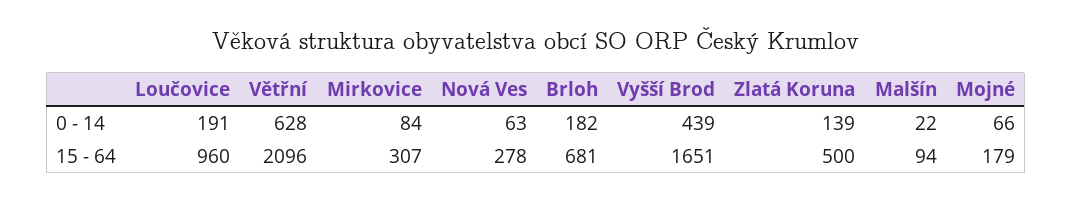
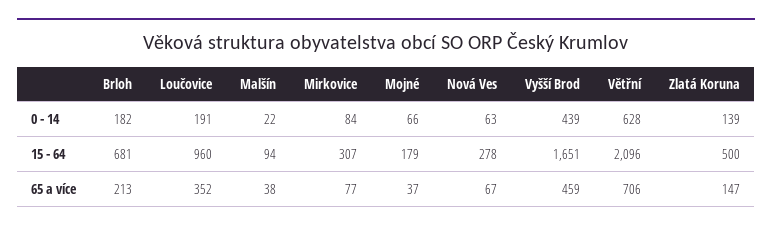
  {
    "Loučovice": {
      "0 - 14": 191,
-     "15 - 64": 960
+     "15 - 64": 960,
+     "65 a více": 352
    },
    "Větřní": {
      "0 - 14": 628,
-     "15 - 64": 2096
+     "15 - 64": 2096,
+     "65 a více": 706
    },
    "Mirkovice": {
      "0 - 14": 84,
-     "15 - 64": 307
+     "15 - 64": 307,
+     "65 a více": 77
    },
    "Nová Ves": {
      "0 - 14": 63,
-     "15 - 64": 278
+     "15 - 64": 278,
+     "65 a více": 67
    },
    "Brloh": {
      "0 - 14": 182,
-     "15 - 64": 681
+     "15 - 64": 681,
+     "65 a více": 213
    },
    "Vyšší Brod": {
      "0 - 14": 439,
-     "15 - 64": 1651
+     "15 - 64": 1651,
+     "65 a více": 459
    },
    "Zlatá Koruna": {
      "0 - 14": 139,
-     "15 - 64": 500
+     "15 - 64": 500,
+     "65 a více": 147
    },
    "Malšín": {
      "0 - 14": 22,
-     "15 - 64": 94
+     "15 - 64": 94,
+     "65 a více": 38
    },
    "Mojné": {
      "0 - 14": 66,
-     "15 - 64": 179
+     "15 - 64": 179,
+     "65 a více": 37
    }
  }

